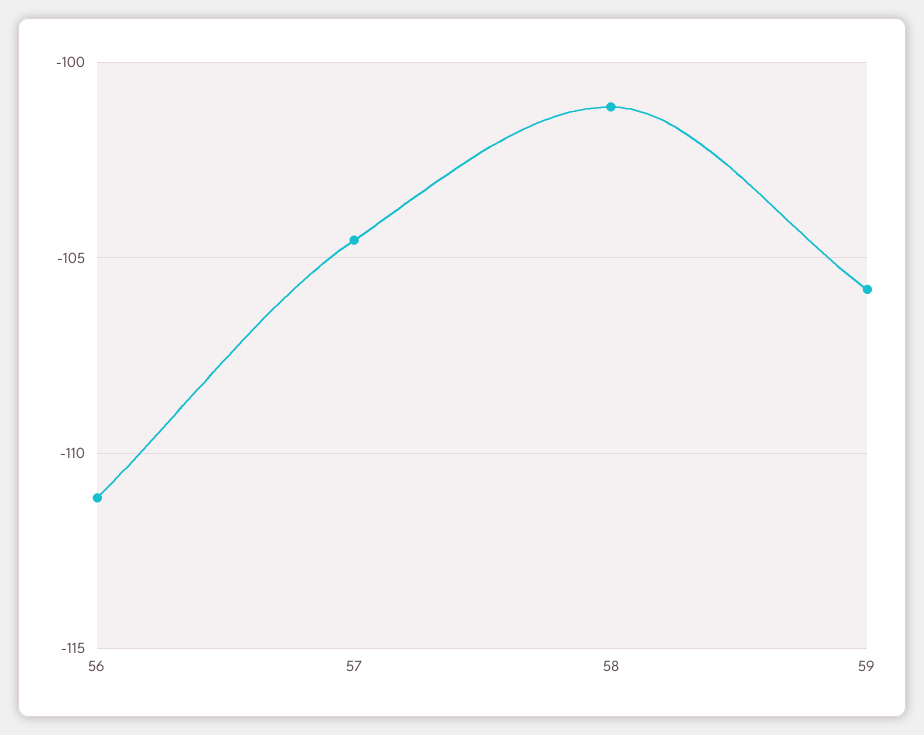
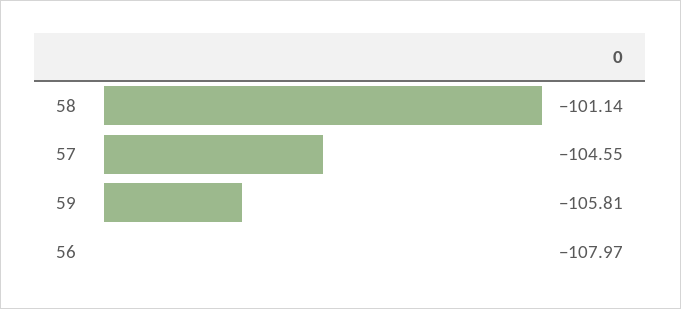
  {
-   "56": -111,
+   "56": -107.97,
    "57": -104.55,
    "58": -101.14,
    "59": -105.81
  }

